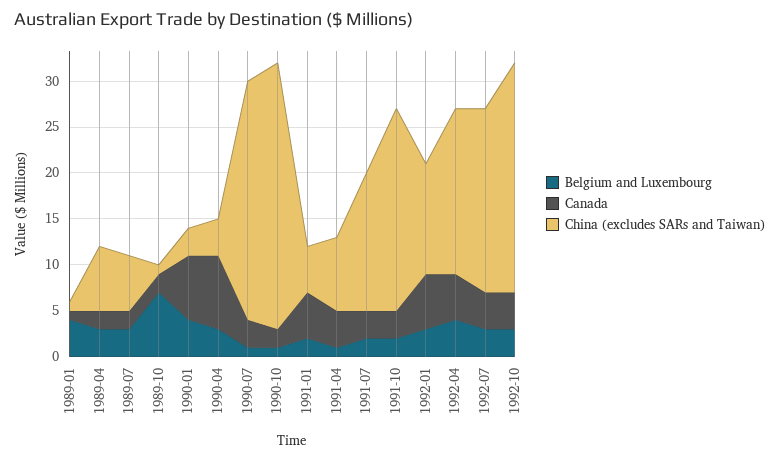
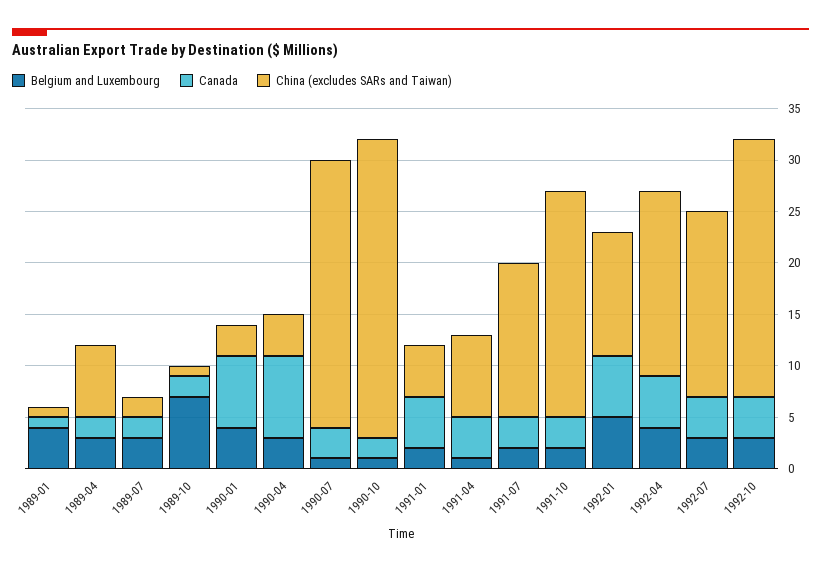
  {
    "Belgium and Luxembourg": {
      "1989-01": 4,
      "1989-04": 3,
      "1989-07": 3,
      "1989-10": 7,
      "1990-01": 4,
      "1990-04": 3,
      "1990-07": 1,
      "1990-10": 1,
      "1991-01": 2,
      "1991-04": 1,
      "1991-07": 2,
      "1991-10": 2,
-     "1992-01": 3,
+     "1992-01": 5,
      "1992-04": 4,
      "1992-07": 3,
      "1992-10": 3
    },
    "Canada": {
      "1989-01": 1,
      "1989-04": 2,
      "1989-07": 2,
      "1989-10": 2,
      "1990-01": 7,
      "1990-04": 8,
      "1990-07": 3,
      "1990-10": 2,
      "1991-01": 5,
      "1991-04": 4,
      "1991-07": 3,
      "1991-10": 3,
      "1992-01": 6,
      "1992-04": 5,
      "1992-07": 4,
      "1992-10": 4
    },
    "China (excludes SARs and Taiwan)": {
      "1989-01": 1,
      "1989-04": 7,
-     "1989-07": 6,
+     "1989-07": 2,
      "1989-10": 1,
      "1990-01": 3,
      "1990-04": 4,
      "1990-07": 26,
      "1990-10": 29,
      "1991-01": 5,
      "1991-04": 8,
      "1991-07": 15,
      "1991-10": 22,
      "1992-01": 12,
      "1992-04": 18,
-     "1992-07": 20,
+     "1992-07": 18,
      "1992-10": 25
    }
  }

